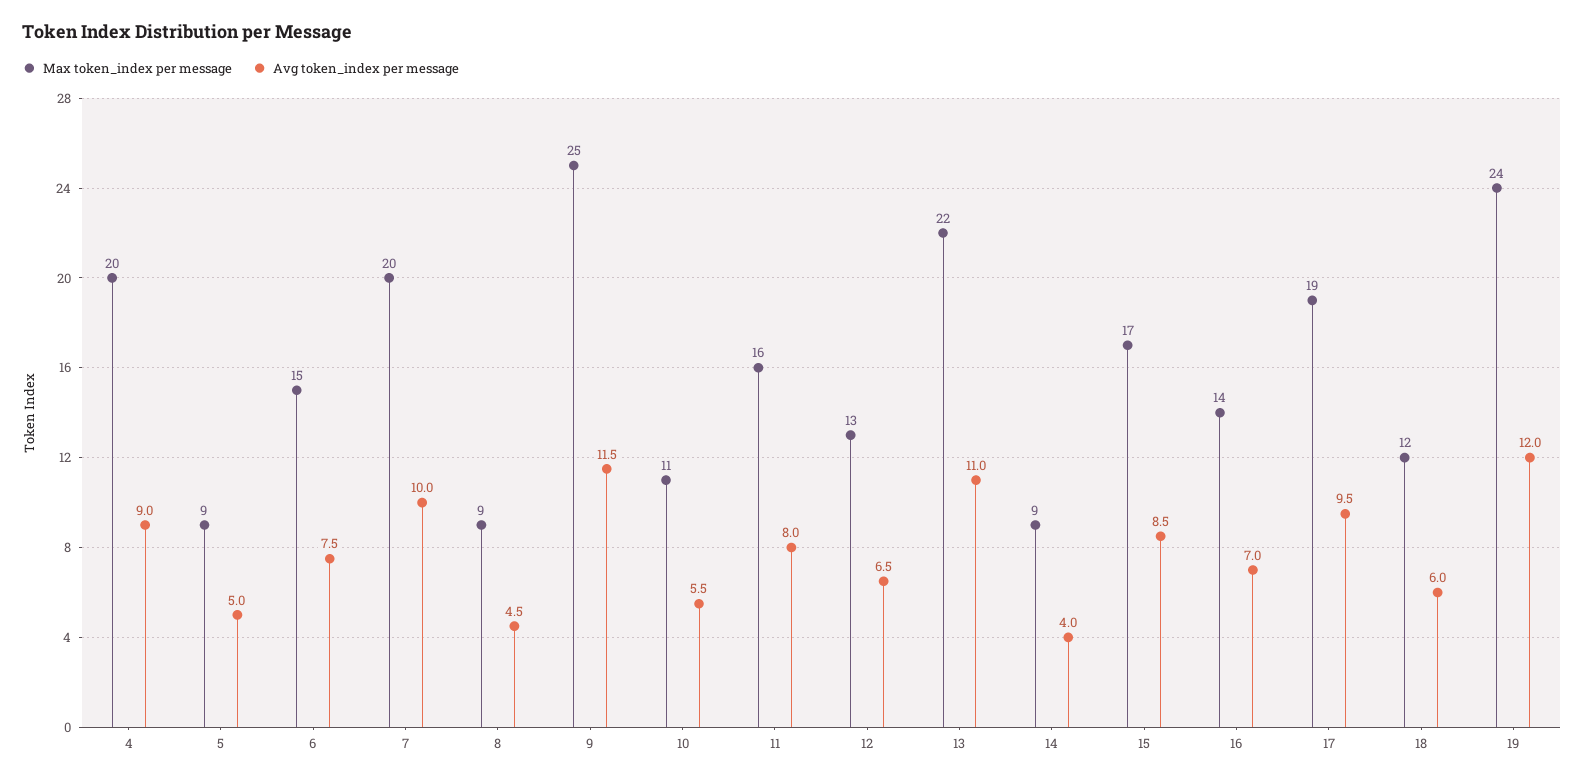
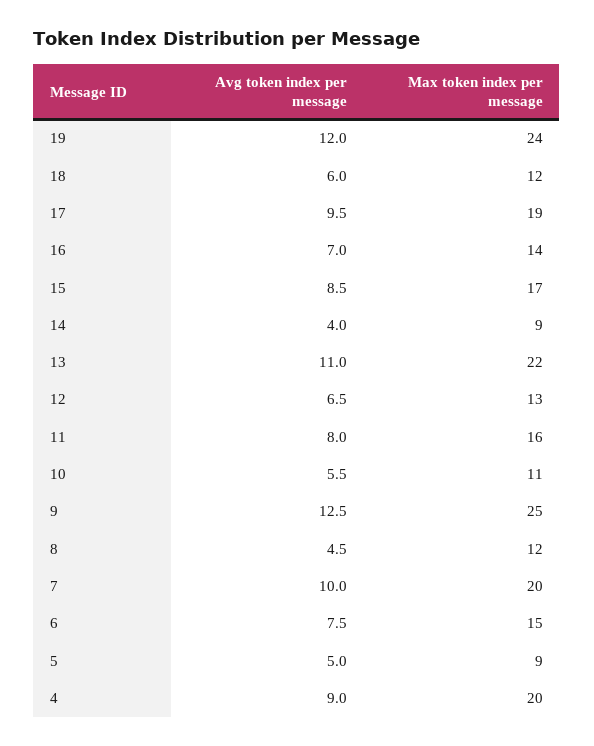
  {
    "Max token_index per message": {
      "4": 20,
      "5": 9,
      "6": 15,
      "7": 20,
-     "8": 9,
+     "8": 12,
      "9": 25,
      "10": 11,
      "11": 16,
      "12": 13,
      "13": 22,
      "14": 9,
      "15": 17,
      "16": 14,
      "17": 19,
      "18": 12,
      "19": 24
    },
    "Avg token_index per message": {
      "4": 9,
      "5": 5,
      "6": 7.5,
      "7": 10,
      "8": 4.5,
-     "9": 11.5,
+     "9": 12.5,
      "10": 5.5,
      "11": 8,
      "12": 6.5,
      "13": 11,
      "14": 4,
      "15": 8.5,
      "16": 7,
      "17": 9.5,
      "18": 6,
      "19": 12
    }
  }

